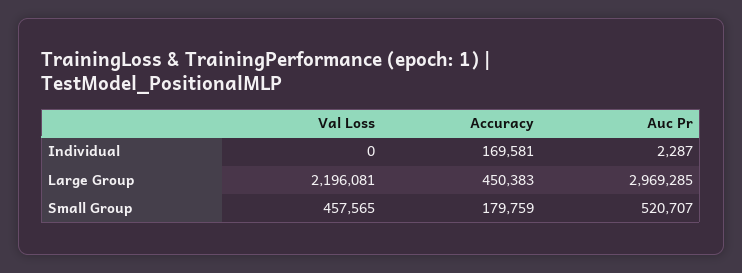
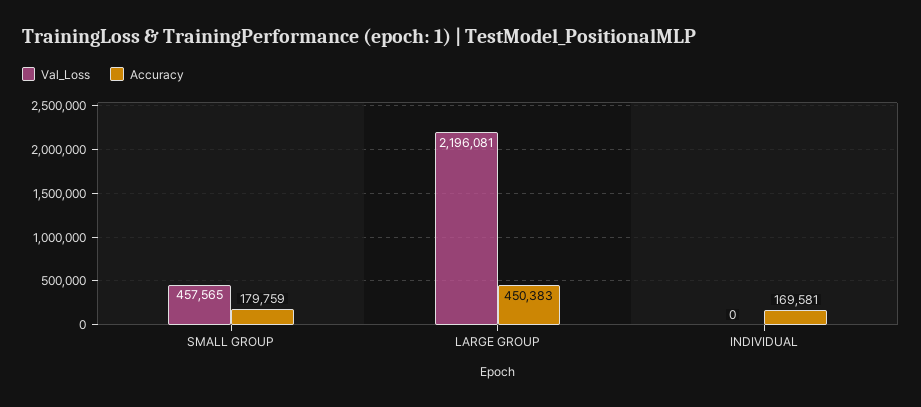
  {
    "Val Loss": {
      "Individual": 0,
      "Large Group": 2196081,
      "Small Group": 457565
    },
    "Accuracy": {
      "Individual": 169581,
      "Large Group": 450383,
      "Small Group": 179759
-   },
+   }
-   "Auc Pr": {
-     "Individual": 2287,
-     "Large Group": 2969285,
-     "Small Group": 520707
-   }
  }

